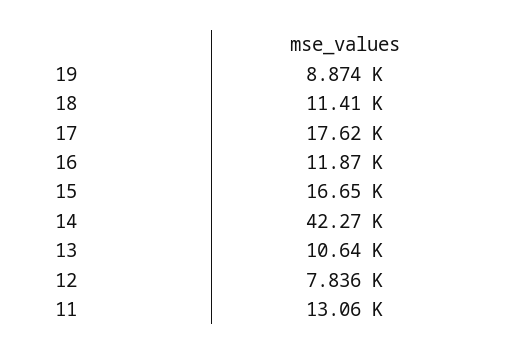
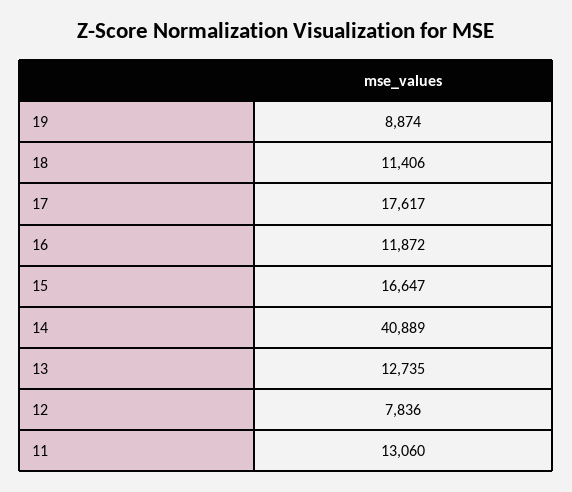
  {
    "19": 8874,
    "18": 11406,
    "17": 17617,
    "16": 11872,
    "15": 16647,
-   "14": 42270,
+   "14": 40889,
-   "13": 10640,
+   "13": 12735,
    "12": 7836,
    "11": 13060
  }

